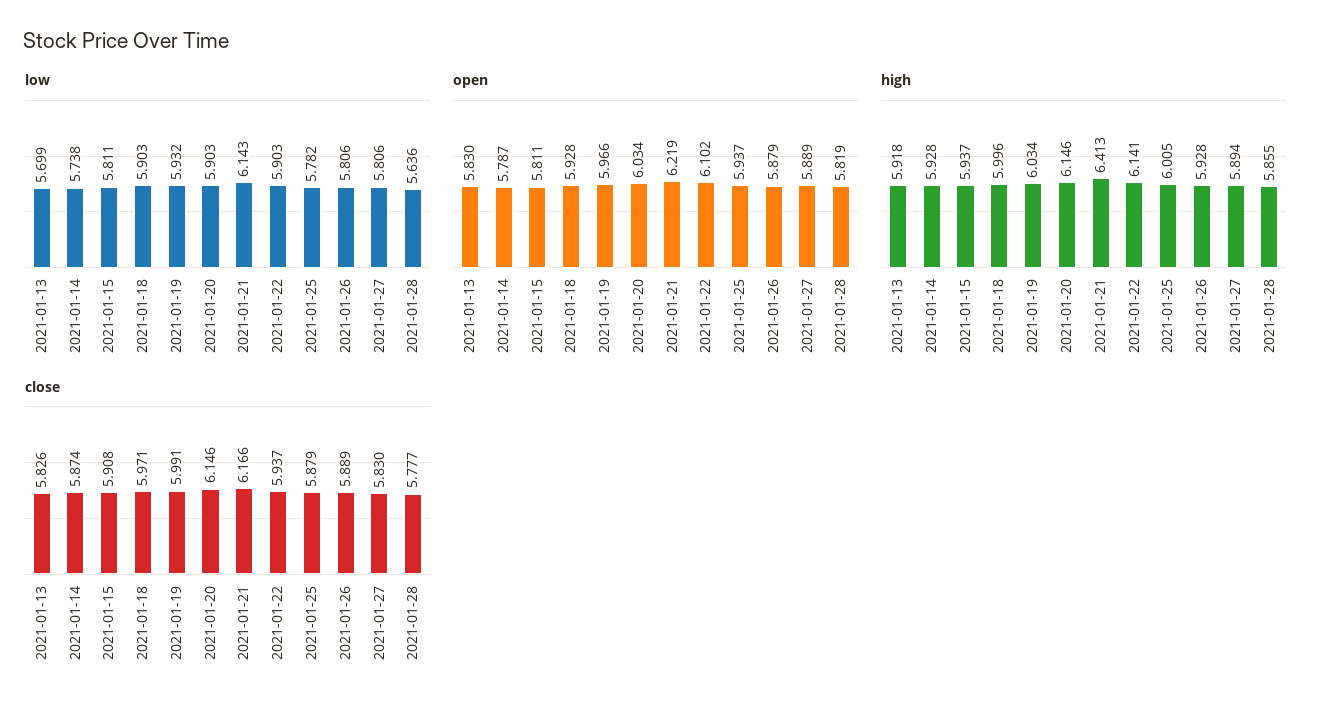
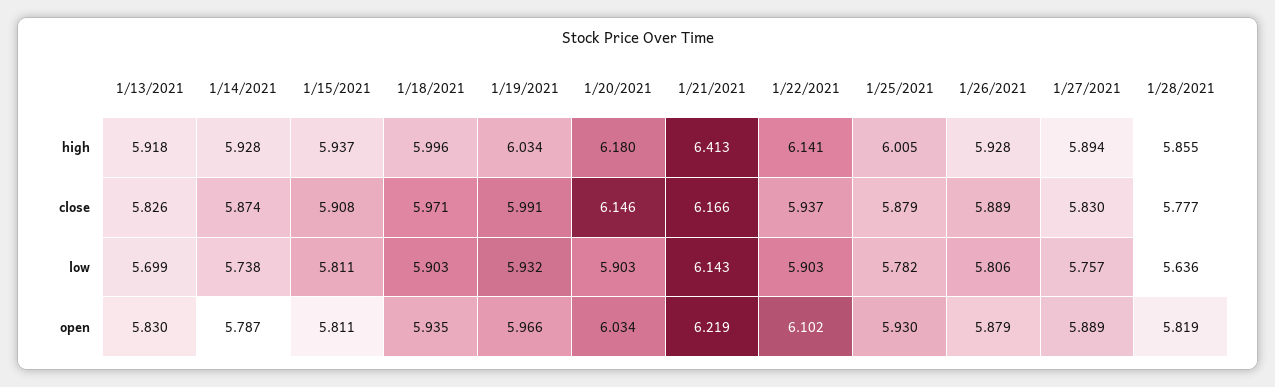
  {
    "low": {
      "2021-01-13": 5.699,
      "2021-01-14": 5.738,
      "2021-01-15": 5.811,
      "2021-01-18": 5.903,
      "2021-01-19": 5.932,
      "2021-01-20": 5.903,
      "2021-01-21": 6.143,
      "2021-01-22": 5.903,
      "2021-01-25": 5.782,
      "2021-01-26": 5.806,
-     "2021-01-27": 5.806,
+     "2021-01-27": 5.757,
      "2021-01-28": 5.636
    },
    "open": {
      "2021-01-13": 5.83,
      "2021-01-14": 5.787,
      "2021-01-15": 5.811,
-     "2021-01-18": 5.928,
+     "2021-01-18": 5.935,
      "2021-01-19": 5.966,
      "2021-01-20": 6.034,
      "2021-01-21": 6.219,
      "2021-01-22": 6.102,
-     "2021-01-25": 5.937,
+     "2021-01-25": 5.93,
      "2021-01-26": 5.879,
      "2021-01-27": 5.889,
      "2021-01-28": 5.819
    },
    "high": {
      "2021-01-13": 5.918,
      "2021-01-14": 5.928,
      "2021-01-15": 5.937,
      "2021-01-18": 5.996,
      "2021-01-19": 6.034,
-     "2021-01-20": 6.146,
+     "2021-01-20": 6.18,
      "2021-01-21": 6.413,
      "2021-01-22": 6.141,
      "2021-01-25": 6.005,
      "2021-01-26": 5.928,
      "2021-01-27": 5.894,
      "2021-01-28": 5.855
    },
    "close": {
      "2021-01-13": 5.826,
      "2021-01-14": 5.874,
      "2021-01-15": 5.908,
      "2021-01-18": 5.971,
      "2021-01-19": 5.991,
      "2021-01-20": 6.146,
      "2021-01-21": 6.166,
      "2021-01-22": 5.937,
      "2021-01-25": 5.879,
      "2021-01-26": 5.889,
      "2021-01-27": 5.83,
      "2021-01-28": 5.777
    }
  }

